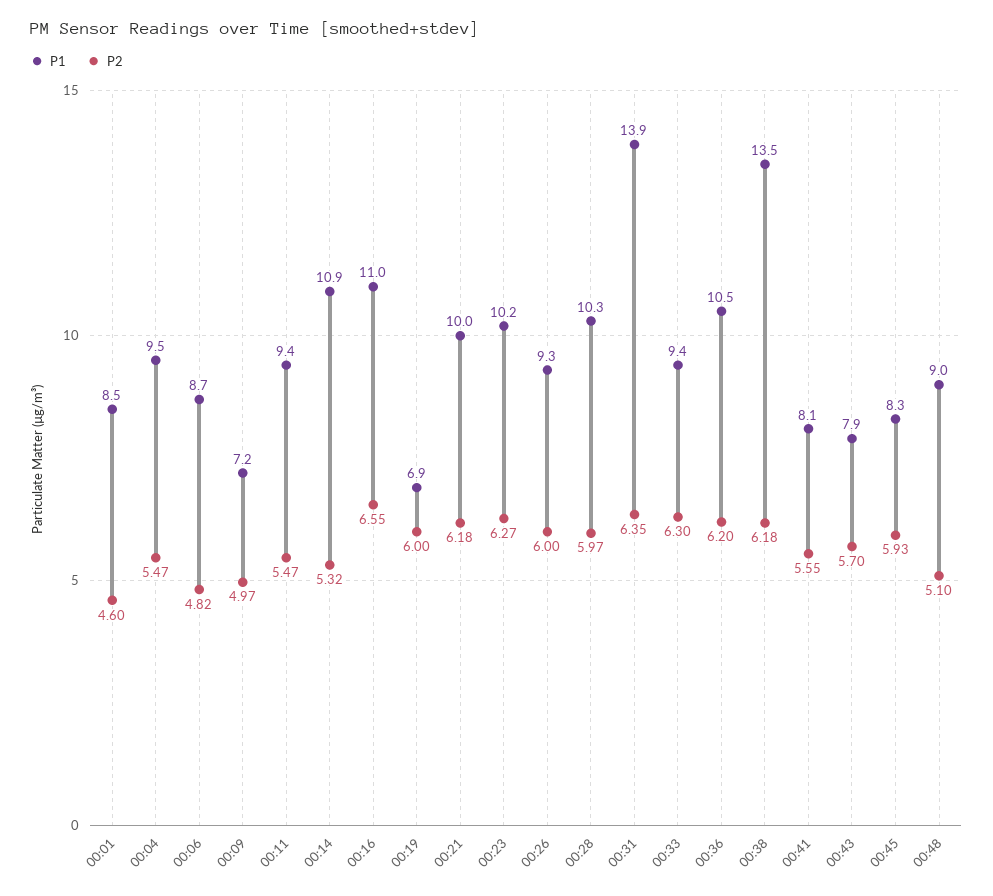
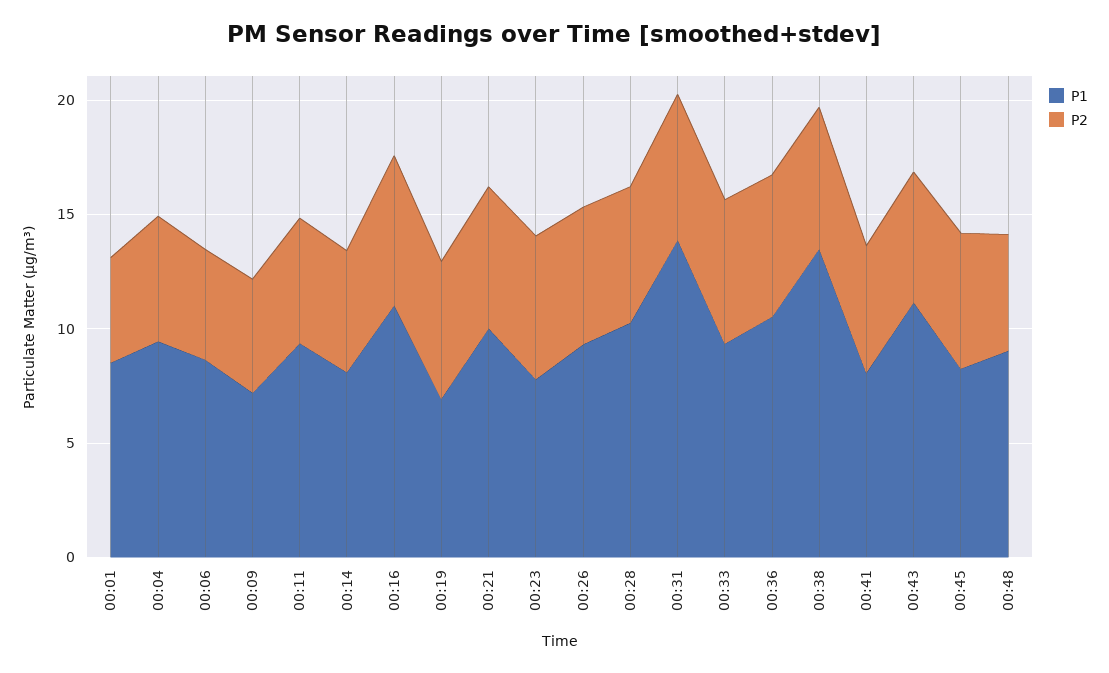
  {
    "P1": {
      "00:01": 8.5,
      "00:04": 9.5,
      "00:06": 8.7,
      "00:09": 7.2,
      "00:11": 9.4,
-     "00:14": 10.9,
+     "00:14": 8,
      "00:16": 11,
      "00:19": 6.9,
      "00:21": 10,
-     "00:23": 10.2,
+     "00:23": 8,
      "00:26": 9.3,
      "00:28": 10.3,
      "00:31": 13.9,
      "00:33": 9.4,
      "00:36": 10.5,
      "00:38": 13.5,
      "00:41": 8.1,
-     "00:43": 7.9,
+     "00:43": 11,
      "00:45": 8.3,
      "00:48": 9
    },
    "P2": {
      "00:01": 4.6,
      "00:04": 5.47,
      "00:06": 4.82,
      "00:09": 4.97,
      "00:11": 5.47,
      "00:14": 5.32,
      "00:16": 6.55,
      "00:19": 6,
      "00:21": 6.18,
      "00:23": 6.27,
      "00:26": 6,
      "00:28": 5.97,
      "00:31": 6.35,
      "00:33": 6.3,
      "00:36": 6.2,
      "00:38": 6.18,
      "00:41": 5.55,
      "00:43": 5.7,
      "00:45": 5.93,
      "00:48": 5.1
    }
  }

